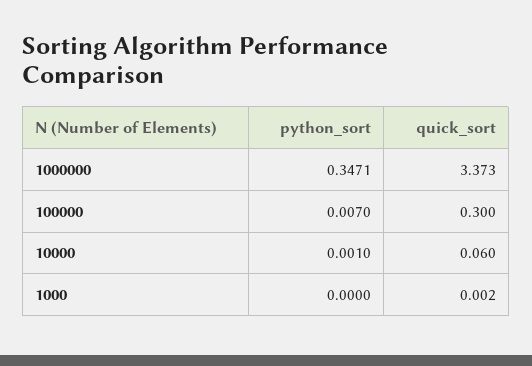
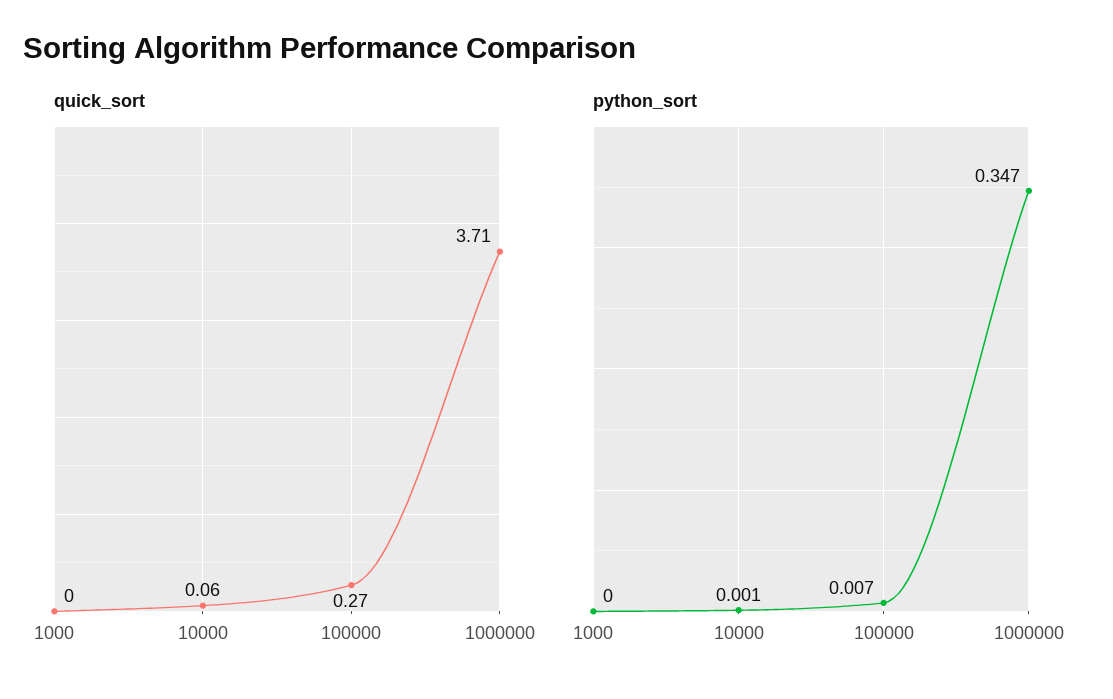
  {
    "python_sort": {
      "1000000": 0.3471,
      "100000": 0.007,
      "10000": 0.001,
      "1000": 0
    },
    "quick_sort": {
-     "1000000": 3.373,
+     "1000000": 3.71,
-     "100000": 0.3,
+     "100000": 0.27,
      "10000": 0.06,
      "1000": 0.002
    }
  }

